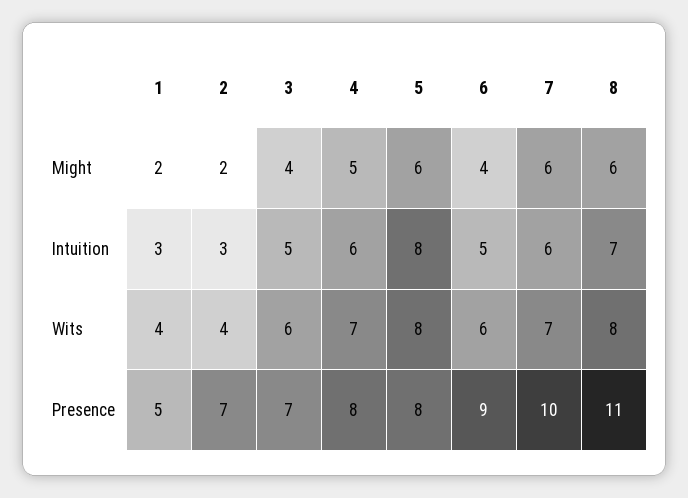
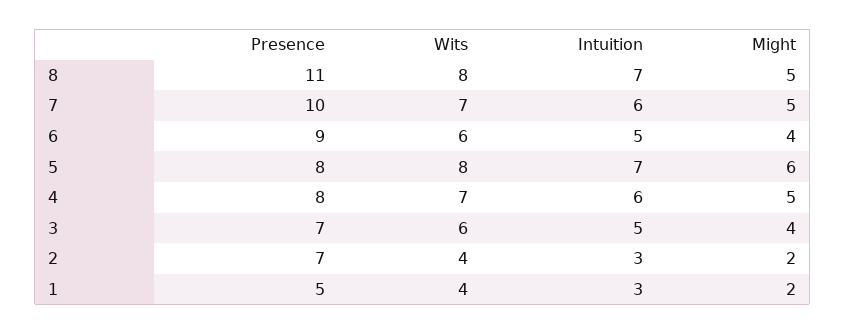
  {
    "1": {
      "Might": 2,
      "Intuition": 3,
      "Wits": 4,
      "Presence": 5
    },
    "2": {
      "Might": 2,
      "Intuition": 3,
      "Wits": 4,
      "Presence": 7
    },
    "3": {
      "Might": 4,
      "Intuition": 5,
      "Wits": 6,
      "Presence": 7
    },
    "4": {
      "Might": 5,
      "Intuition": 6,
      "Wits": 7,
      "Presence": 8
    },
    "5": {
      "Might": 6,
-     "Intuition": 8,
+     "Intuition": 7,
      "Wits": 8,
      "Presence": 8
    },
    "6": {
      "Might": 4,
      "Intuition": 5,
      "Wits": 6,
      "Presence": 9
    },
    "7": {
-     "Might": 6,
+     "Might": 5,
      "Intuition": 6,
      "Wits": 7,
      "Presence": 10
    },
    "8": {
-     "Might": 6,
+     "Might": 5,
      "Intuition": 7,
      "Wits": 8,
      "Presence": 11
    }
  }

